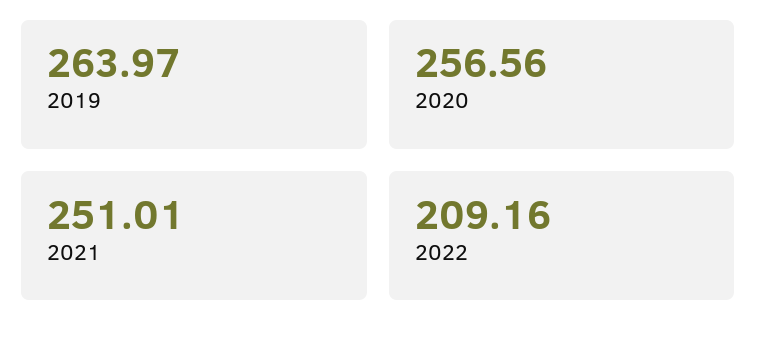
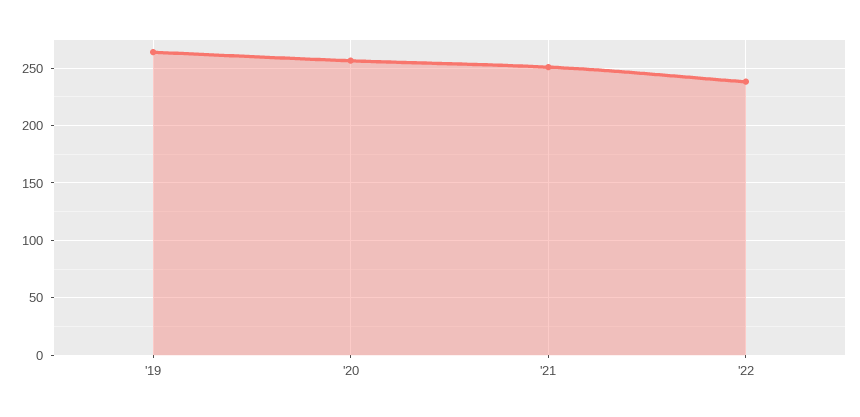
  {
    "2019": 263.97,
    "2020": 256.56,
    "2021": 251.01,
-   "2022": 209.16
+   "2022": 240
  }

